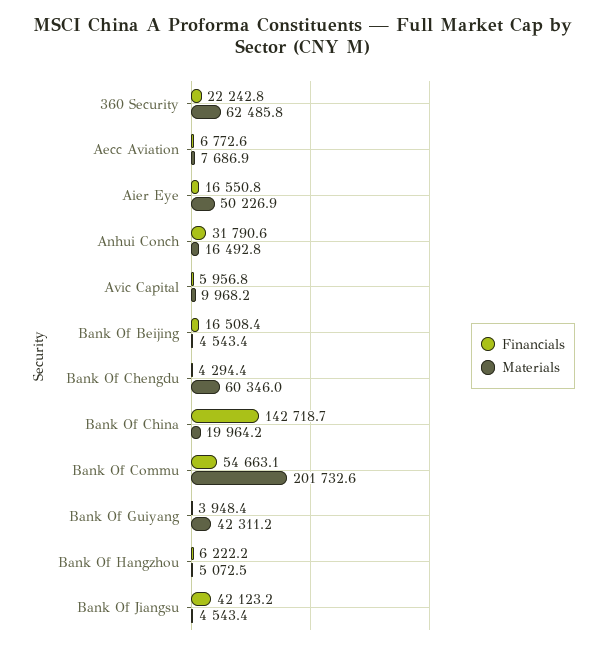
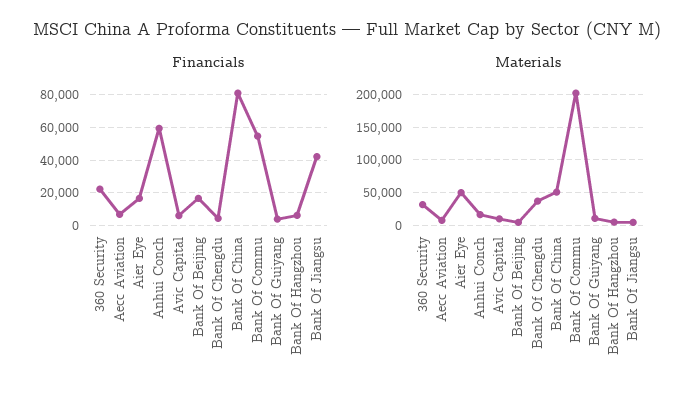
  {
    "Financials": {
      "360 Security": 22242.8,
      "Aecc Aviation": 6772.6,
      "Aier Eye": 16550.8,
-     "Anhui Conch": 31790.6,
+     "Anhui Conch": 60000,
      "Avic Capital": 5956.8,
      "Bank Of Beijing": 16508.4,
      "Bank Of Chengdu": 4294.4,
-     "Bank Of China": 142718.7,
+     "Bank Of China": 80000,
      "Bank Of Commu": 54663.1,
      "Bank Of Guiyang": 3948.4,
      "Bank Of Hangzhou": 6222.2,
      "Bank Of Jiangsu": 42123.2
    },
    "Materials": {
-     "360 Security": 62485.8,
+     "360 Security": 30000,
      "Aecc Aviation": 7686.9,
      "Aier Eye": 50226.9,
      "Anhui Conch": 16492.8,
      "Avic Capital": 9968.2,
      "Bank Of Beijing": 4543.4,
-     "Bank Of Chengdu": 60346,
+     "Bank Of Chengdu": 40000,
-     "Bank Of China": 19964.2,
+     "Bank Of China": 50000,
      "Bank Of Commu": 201732.6,
-     "Bank Of Guiyang": 42311.2,
+     "Bank Of Guiyang": 10000,
      "Bank Of Hangzhou": 5072.5,
      "Bank Of Jiangsu": 4543.4
    }
  }

